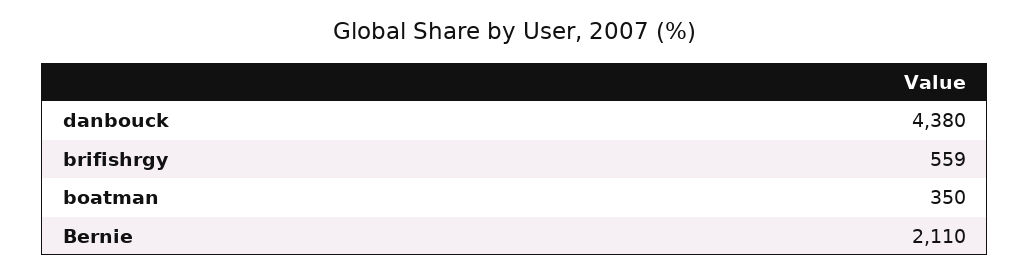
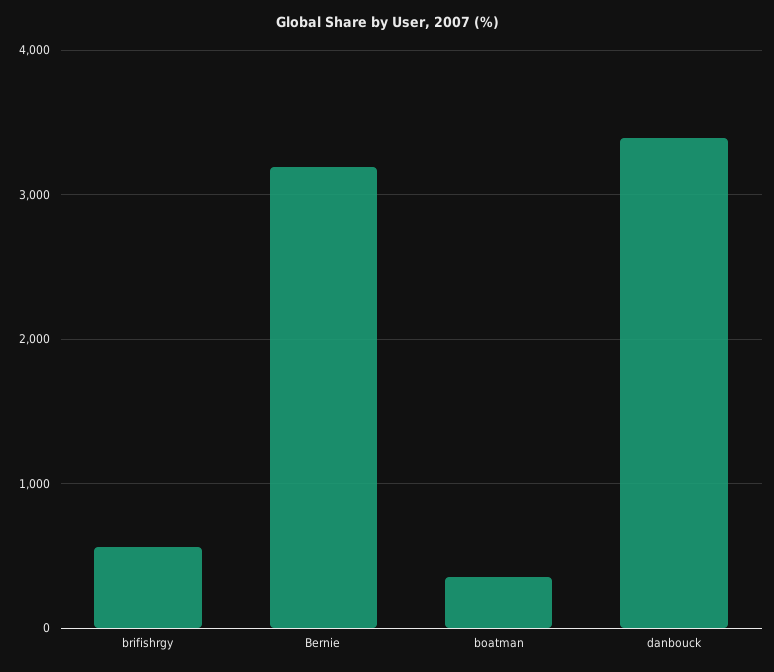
  {
-   "danbouck": 4380,
+   "danbouck": 3400,
    "brifishrgy": 559,
    "boatman": 350,
-   "Bernie": 2110
+   "Bernie": 3200
  }

